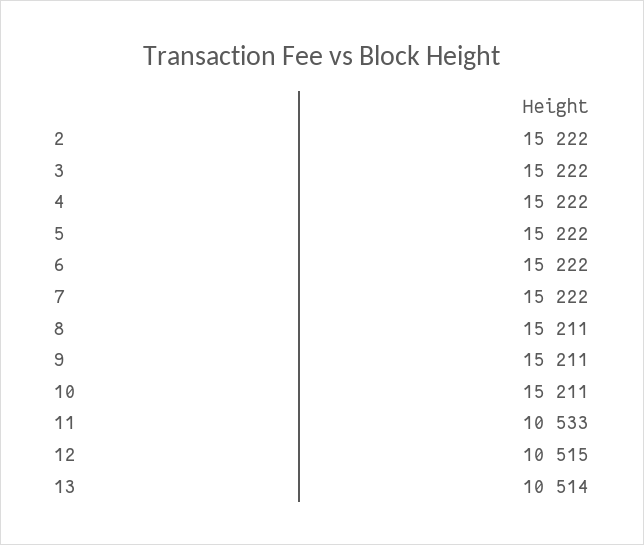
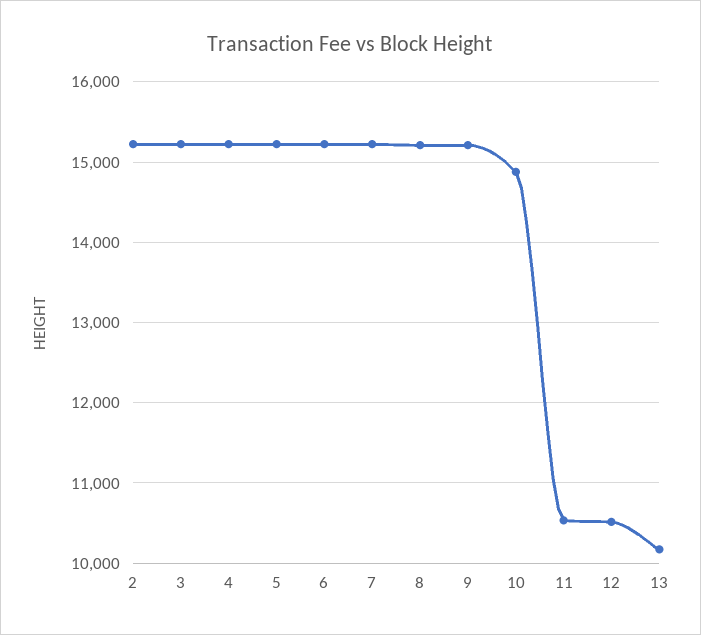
  {
    "2": 15222,
    "3": 15222,
    "4": 15222,
    "5": 15222,
    "6": 15222,
    "7": 15222,
    "8": 15211,
    "9": 15211,
-   "10": 15211,
+   "10": 14900,
    "11": 10533,
    "12": 10515,
-   "13": 10514
+   "13": 10200
  }

